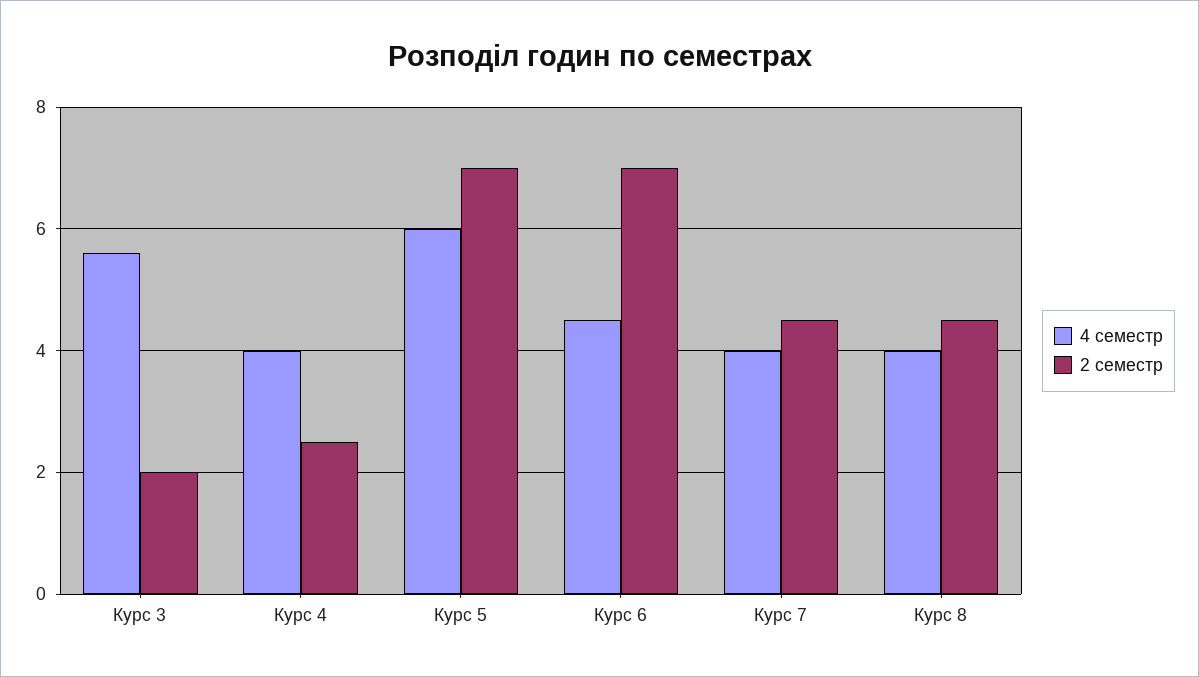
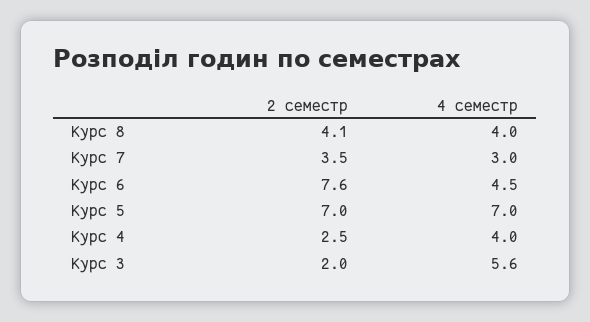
  {
    "4 семестр": {
      "Курс 3": 5.6,
      "Курс 4": 4,
-     "Курс 5": 6,
+     "Курс 5": 7,
      "Курс 6": 4.5,
-     "Курс 7": 4,
+     "Курс 7": 3,
      "Курс 8": 4
    },
    "2 семестр": {
      "Курс 3": 2,
      "Курс 4": 2.5,
      "Курс 5": 7,
-     "Курс 6": 7,
+     "Курс 6": 7.6,
-     "Курс 7": 4.5,
+     "Курс 7": 3.5,
-     "Курс 8": 4.5
+     "Курс 8": 4.1
    }
  }

